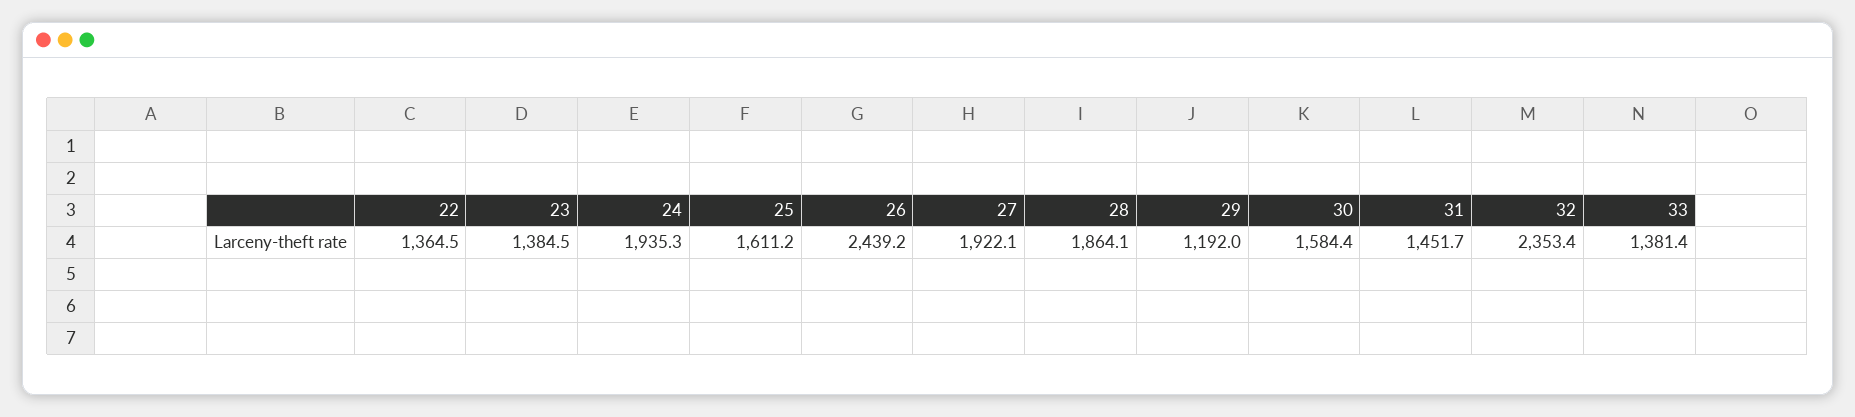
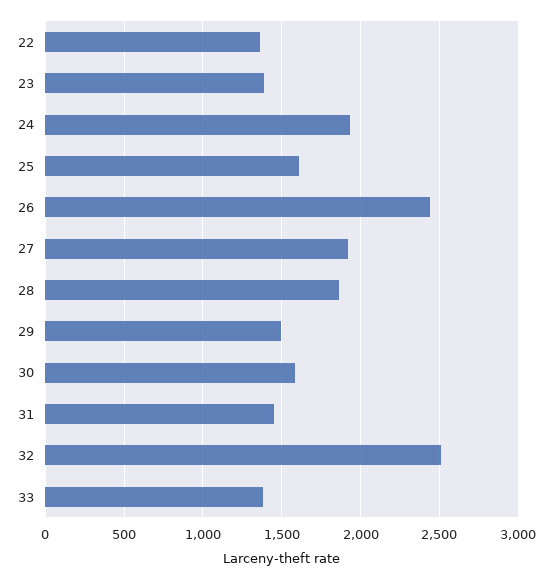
  {
    "22": 1364.5,
    "23": 1384.5,
    "24": 1935.3,
    "25": 1611.2,
    "26": 2439.2,
    "27": 1922.1,
    "28": 1864.1,
-   "29": 1192,
+   "29": 1500,
    "30": 1584.4,
    "31": 1451.7,
-   "32": 2353.4,
+   "32": 2500,
    "33": 1381.4
  }

